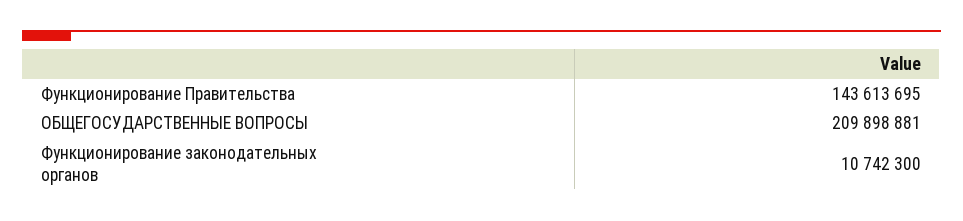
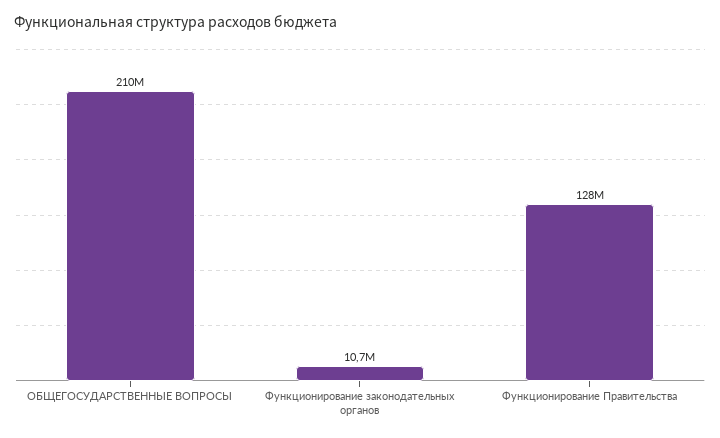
  {
-   "Функционирование Правительства": 143613695,
+   "Функционирование Правительства": 128000000,
    "ОБЩЕГОСУДАРСТВЕННЫЕ ВОПРОСЫ": 209898881,
    "Функционирование законодательных органов": 10742300
  }

